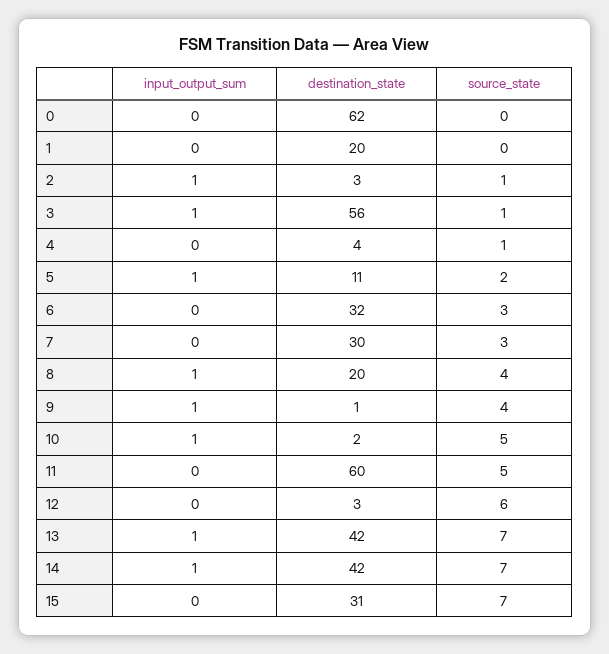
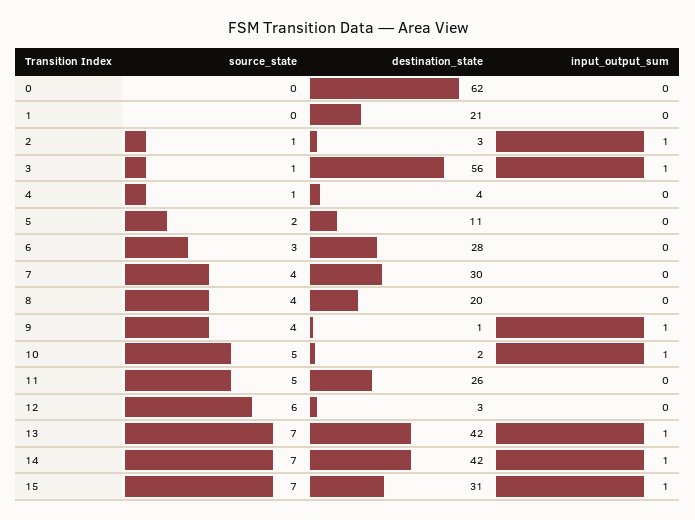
  {
    "input_output_sum": {
      "0": 0,
      "1": 0,
      "2": 1,
      "3": 1,
      "4": 0,
-     "5": 1,
+     "5": 0,
      "6": 0,
      "7": 0,
-     "8": 1,
+     "8": 0,
      "9": 1,
      "10": 1,
      "11": 0,
      "12": 0,
      "13": 1,
      "14": 1,
-     "15": 0
+     "15": 1
    },
    "destination_state": {
      "0": 62,
-     "1": 20,
+     "1": 21,
      "2": 3,
      "3": 56,
      "4": 4,
      "5": 11,
-     "6": 32,
+     "6": 28,
      "7": 30,
      "8": 20,
      "9": 1,
      "10": 2,
-     "11": 60,
+     "11": 26,
      "12": 3,
      "13": 42,
      "14": 42,
      "15": 31
    },
    "source_state": {
      "0": 0,
      "1": 0,
      "2": 1,
      "3": 1,
      "4": 1,
      "5": 2,
      "6": 3,
-     "7": 3,
+     "7": 4,
      "8": 4,
      "9": 4,
      "10": 5,
      "11": 5,
      "12": 6,
      "13": 7,
      "14": 7,
      "15": 7
    }
  }

